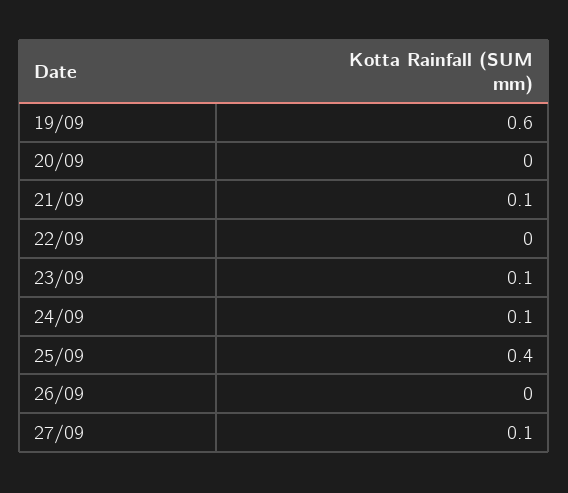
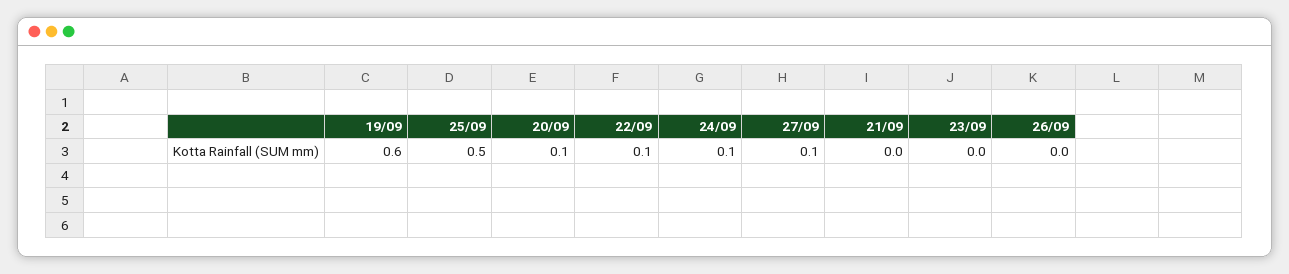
  {
    "19/09": 0.6,
-   "20/09": 0,
+   "20/09": 0.1,
-   "21/09": 0.1,
+   "21/09": 0,
-   "22/09": 0,
+   "22/09": 0.1,
-   "23/09": 0.1,
+   "23/09": 0,
    "24/09": 0.1,
-   "25/09": 0.4,
+   "25/09": 0.5,
    "26/09": 0,
    "27/09": 0.1
  }

